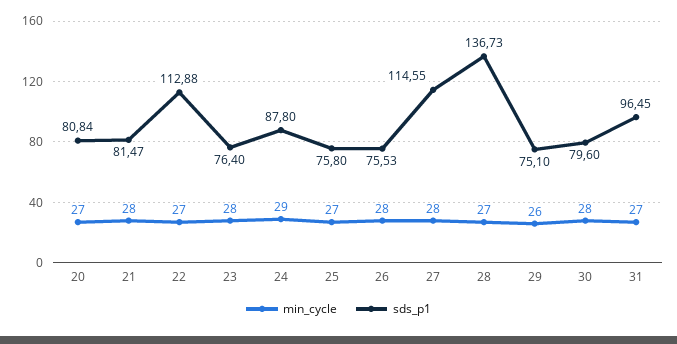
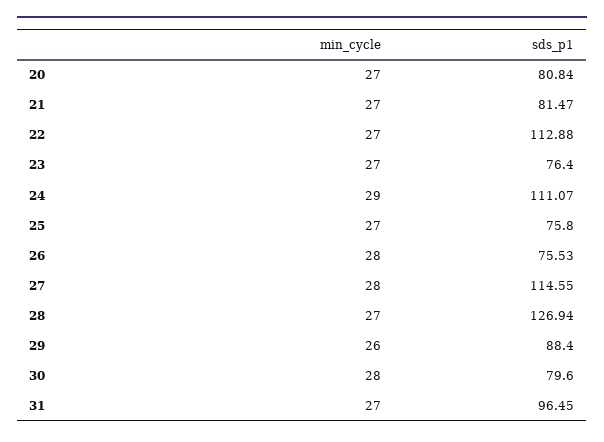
  {
    "min_cycle": {
      "20": 27,
-     "21": 28,
+     "21": 27,
      "22": 27,
-     "23": 28,
+     "23": 27,
      "24": 29,
      "25": 27,
      "26": 28,
      "27": 28,
      "28": 27,
      "29": 26,
      "30": 28,
      "31": 27
    },
    "sds_p1": {
      "20": 80.84,
      "21": 81.47,
      "22": 112.88,
      "23": 76.4,
-     "24": 87.8,
+     "24": 111.07,
      "25": 75.8,
      "26": 75.53,
      "27": 114.55,
-     "28": 136.73,
+     "28": 126.94,
-     "29": 75.1,
+     "29": 88.4,
      "30": 79.6,
      "31": 96.45
    }
  }

